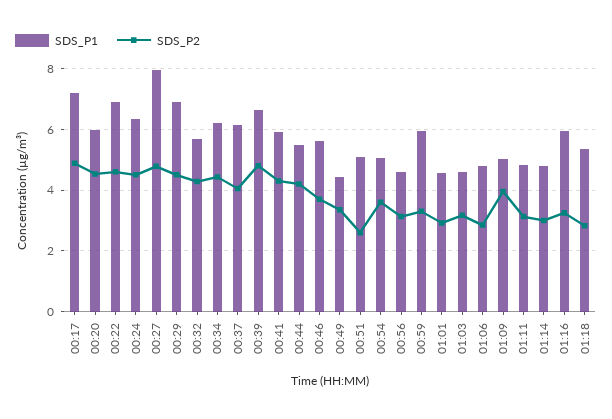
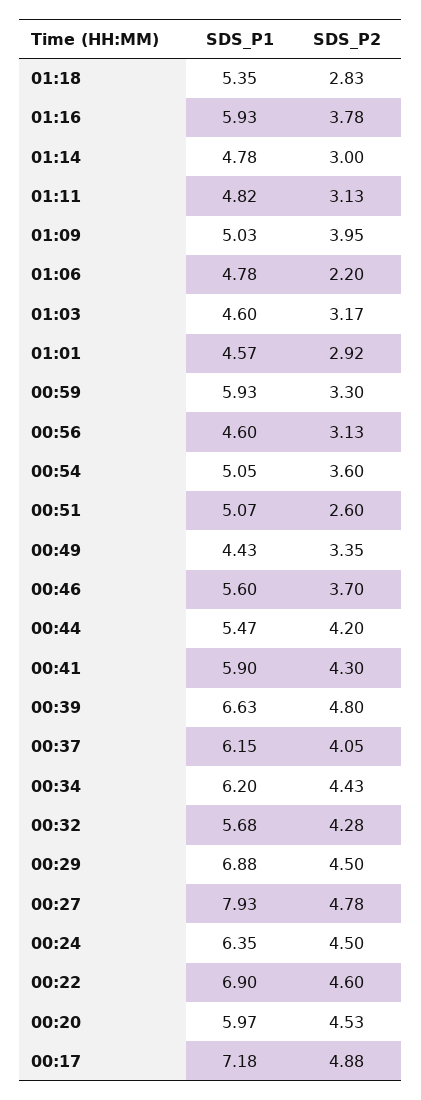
  {
    "SDS_P1": {
      "00:17": 7.18,
      "00:20": 5.97,
      "00:22": 6.9,
      "00:24": 6.35,
      "00:27": 7.93,
      "00:29": 6.88,
      "00:32": 5.68,
      "00:34": 6.2,
      "00:37": 6.15,
      "00:39": 6.63,
      "00:41": 5.9,
      "00:44": 5.47,
      "00:46": 5.6,
      "00:49": 4.43,
      "00:51": 5.07,
      "00:54": 5.05,
      "00:56": 4.6,
      "00:59": 5.93,
      "01:01": 4.57,
      "01:03": 4.6,
      "01:06": 4.78,
      "01:09": 5.03,
      "01:11": 4.82,
      "01:14": 4.78,
      "01:16": 5.93,
      "01:18": 5.35
    },
    "SDS_P2": {
      "00:17": 4.88,
      "00:20": 4.53,
      "00:22": 4.6,
      "00:24": 4.5,
      "00:27": 4.78,
      "00:29": 4.5,
      "00:32": 4.28,
      "00:34": 4.43,
      "00:37": 4.05,
      "00:39": 4.8,
      "00:41": 4.3,
      "00:44": 4.2,
      "00:46": 3.7,
      "00:49": 3.35,
      "00:51": 2.6,
      "00:54": 3.6,
      "00:56": 3.13,
      "00:59": 3.3,
      "01:01": 2.92,
      "01:03": 3.17,
-     "01:06": 2.8,
+     "01:06": 2.2,
      "01:09": 3.95,
      "01:11": 3.13,
      "01:14": 3,
-     "01:16": 3.2,
+     "01:16": 3.78,
      "01:18": 2.83
    }
  }

